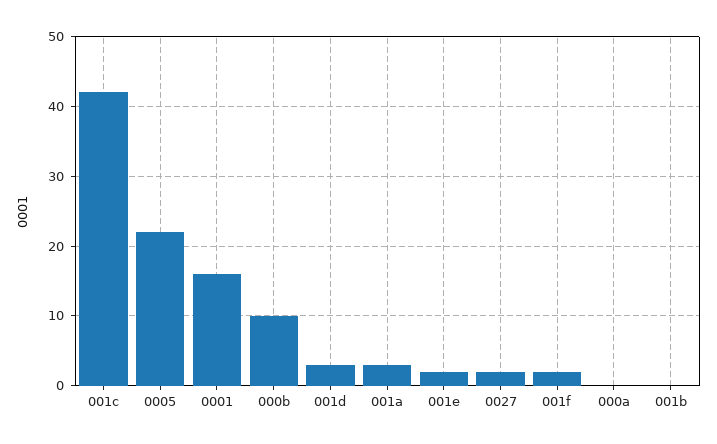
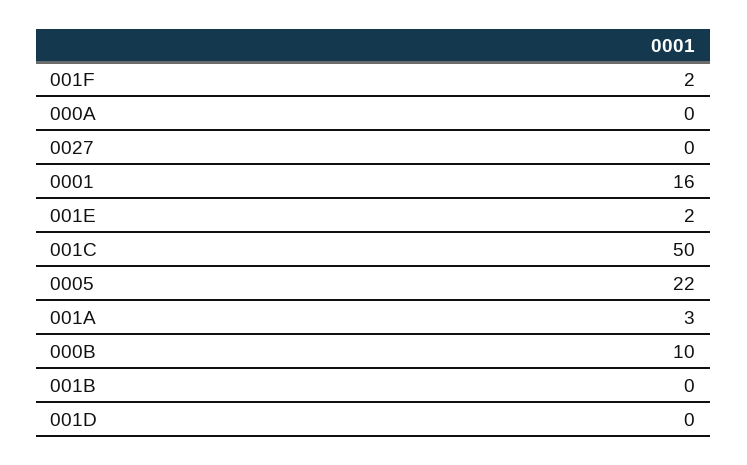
  {
-   "001c": 42,
+   "001c": 50,
    "0005": 22,
    "0001": 16,
    "000b": 10,
-   "001d": 3,
+   "001d": 0,
    "001a": 3,
    "001e": 2,
-   "0027": 2,
+   "0027": 0,
    "001f": 2,
    "000a": 0,
    "001b": 0
  }

